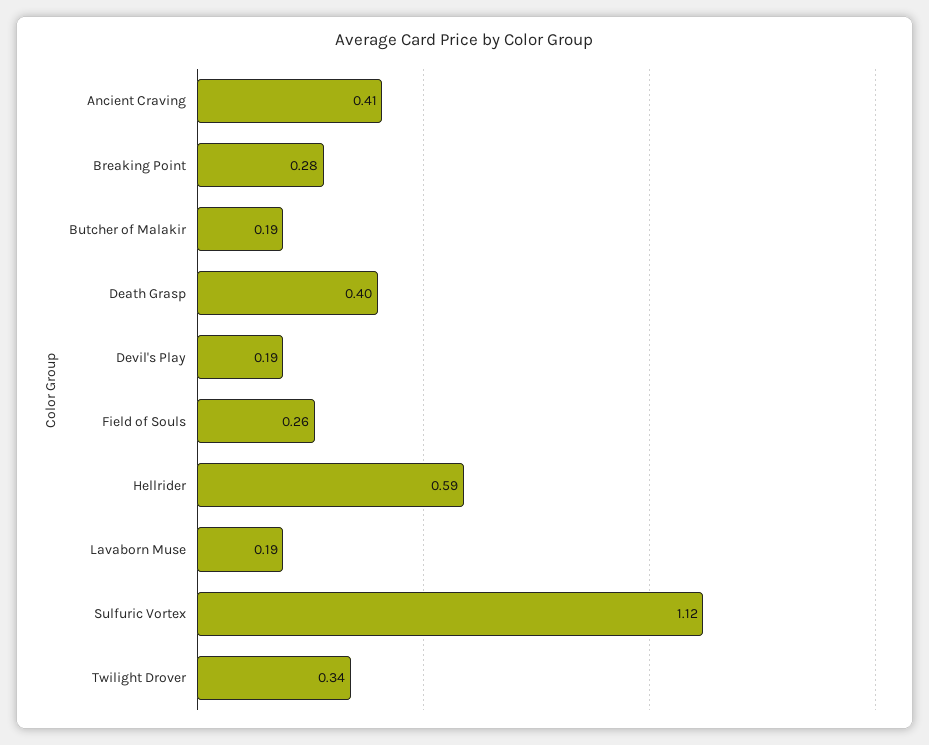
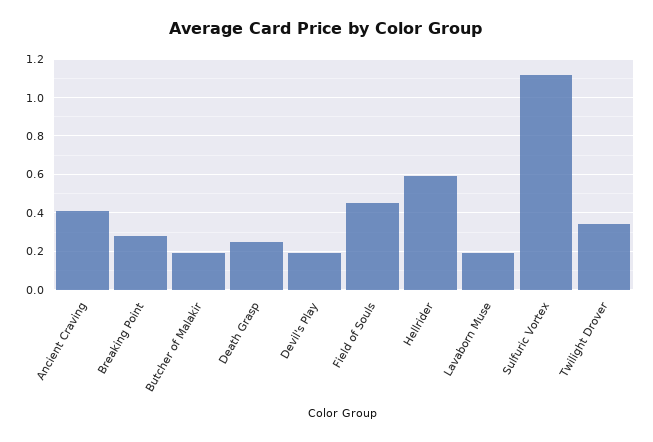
  {
    "Ancient Craving": 0.41,
    "Breaking Point": 0.28,
    "Butcher of Malakir": 0.19,
-   "Death Grasp": 0.4,
+   "Death Grasp": 0.25,
    "Devil's Play": 0.19,
-   "Field of Souls": 0.26,
+   "Field of Souls": 0.45,
    "Hellrider": 0.59,
    "Lavaborn Muse": 0.19,
    "Sulfuric Vortex": 1.12,
    "Twilight Drover": 0.34
  }

